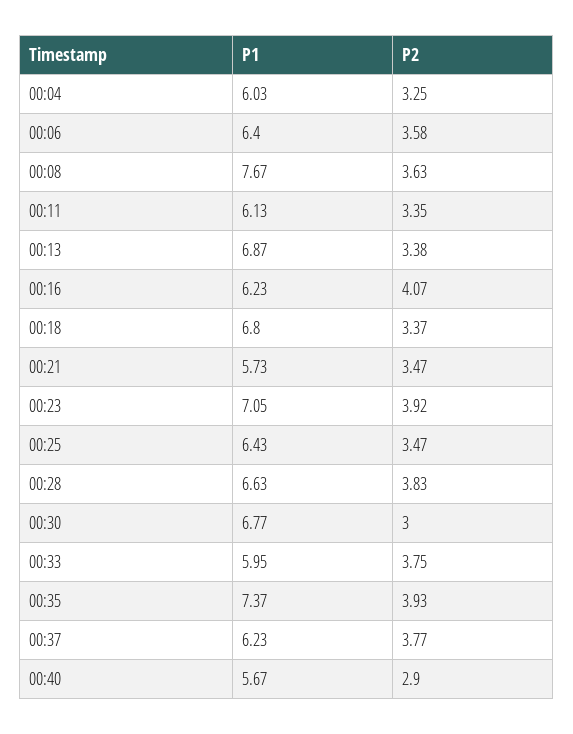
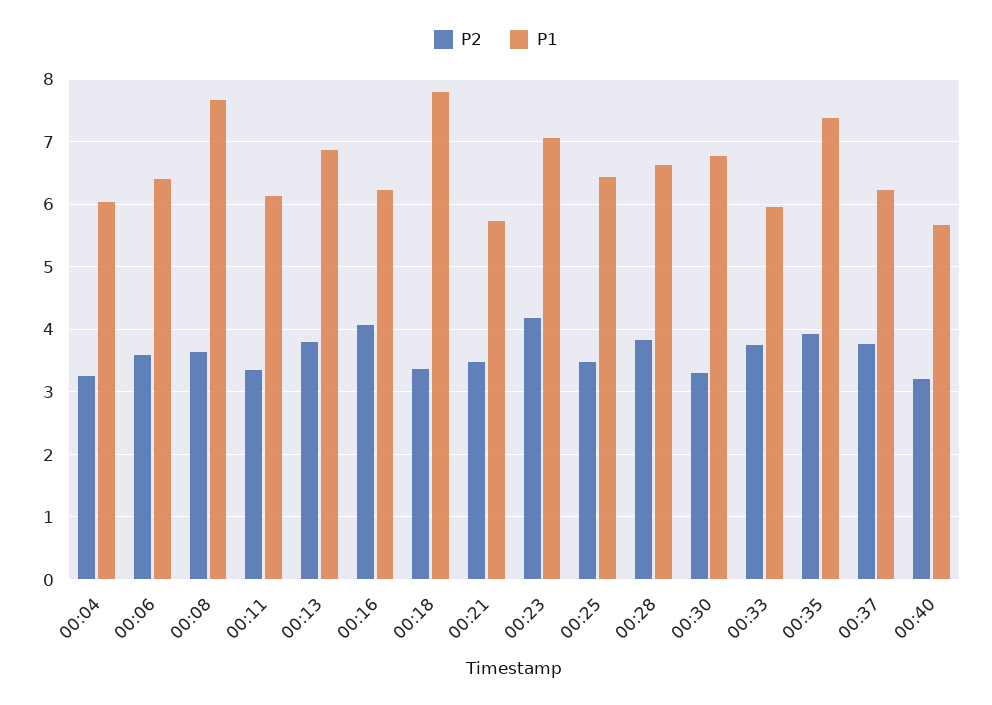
  {
    "P1": {
      "00:04": 6.03,
      "00:06": 6.4,
      "00:08": 7.67,
      "00:11": 6.13,
      "00:13": 6.87,
      "00:16": 6.23,
-     "00:18": 6.8,
+     "00:18": 7.8,
      "00:21": 5.73,
      "00:23": 7.05,
      "00:25": 6.43,
      "00:28": 6.63,
      "00:30": 6.77,
      "00:33": 5.95,
      "00:35": 7.37,
      "00:37": 6.23,
      "00:40": 5.67
    },
    "P2": {
      "00:04": 3.25,
      "00:06": 3.58,
      "00:08": 3.63,
      "00:11": 3.35,
-     "00:13": 3.38,
+     "00:13": 3.8,
      "00:16": 4.07,
      "00:18": 3.37,
      "00:21": 3.47,
-     "00:23": 3.92,
+     "00:23": 4.2,
      "00:25": 3.47,
      "00:28": 3.83,
-     "00:30": 3,
+     "00:30": 3.3,
      "00:33": 3.75,
      "00:35": 3.93,
      "00:37": 3.77,
-     "00:40": 2.9
+     "00:40": 3.2
    }
  }

